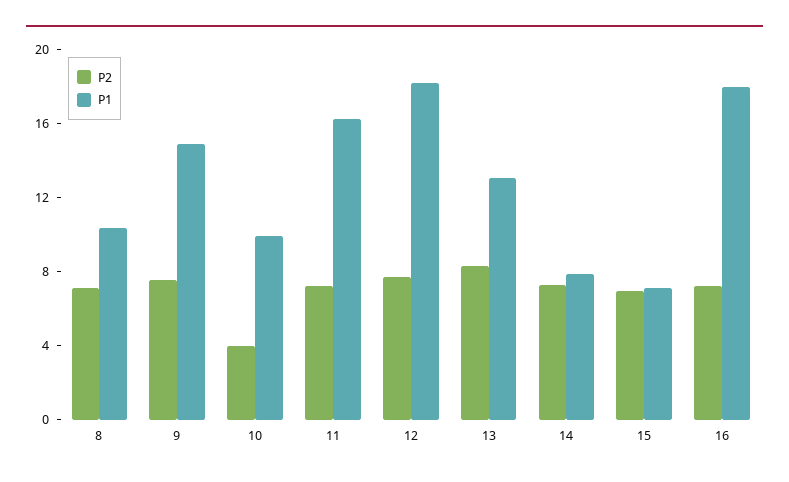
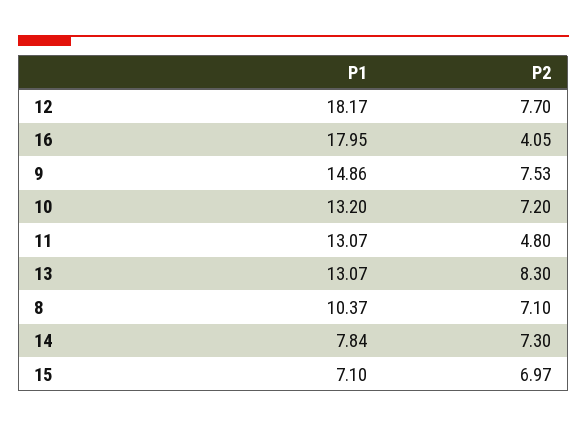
  {
    "P2": {
      "8": 7.1,
      "9": 7.53,
-     "10": 4,
+     "10": 7.2,
-     "11": 7,
+     "11": 4.8,
      "12": 7.7,
      "13": 8.3,
      "14": 7.3,
      "15": 6.97,
-     "16": 7
+     "16": 4.05
    },
    "P1": {
      "8": 10.37,
      "9": 14.86,
-     "10": 10,
+     "10": 13.2,
-     "11": 16,
+     "11": 13.07,
      "12": 18.17,
      "13": 13.07,
      "14": 7.84,
      "15": 7.1,
      "16": 17.95
    }
  }

